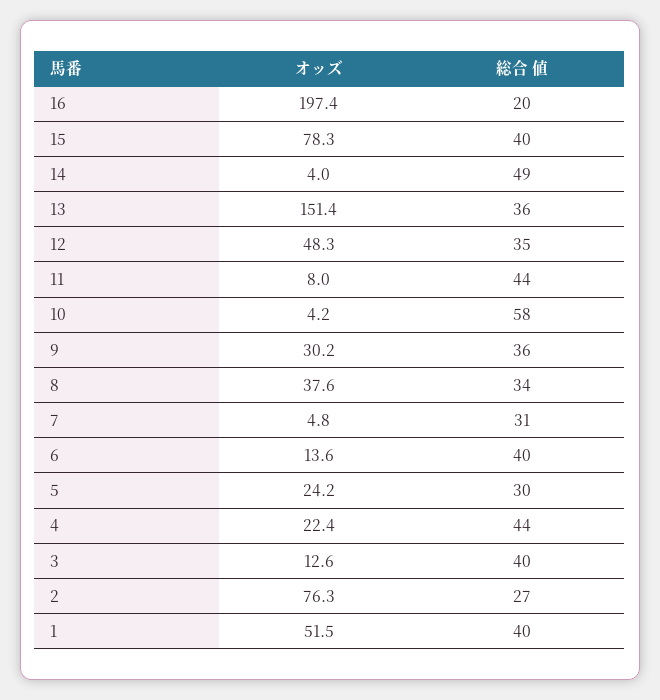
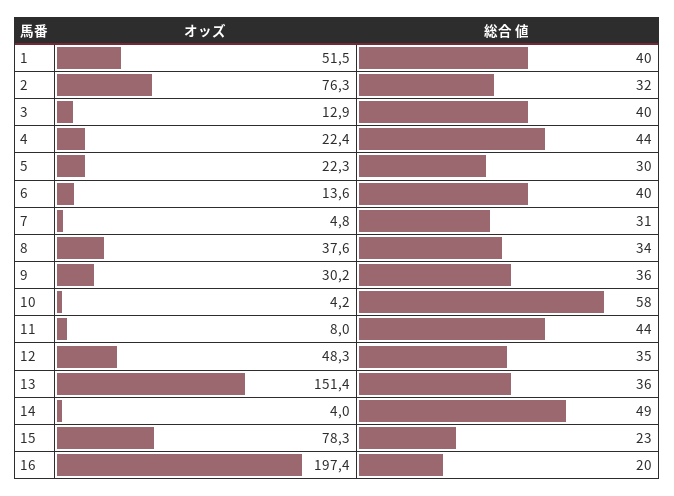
  {
    "オッズ": {
      "16": 197.4,
      "15": 78.3,
      "14": 4,
      "13": 151.4,
      "12": 48.3,
      "11": 8,
      "10": 4.2,
      "9": 30.2,
      "8": 37.6,
      "7": 4.8,
      "6": 13.6,
-     "5": 24.2,
+     "5": 22.3,
      "4": 22.4,
-     "3": 12.6,
+     "3": 12.9,
      "2": 76.3,
      "1": 51.5
    },
    "総合 値": {
      "16": 20,
-     "15": 40,
+     "15": 23,
      "14": 49,
      "13": 36,
      "12": 35,
      "11": 44,
      "10": 58,
      "9": 36,
      "8": 34,
      "7": 31,
      "6": 40,
      "5": 30,
      "4": 44,
      "3": 40,
-     "2": 27,
+     "2": 32,
      "1": 40
    }
  }

